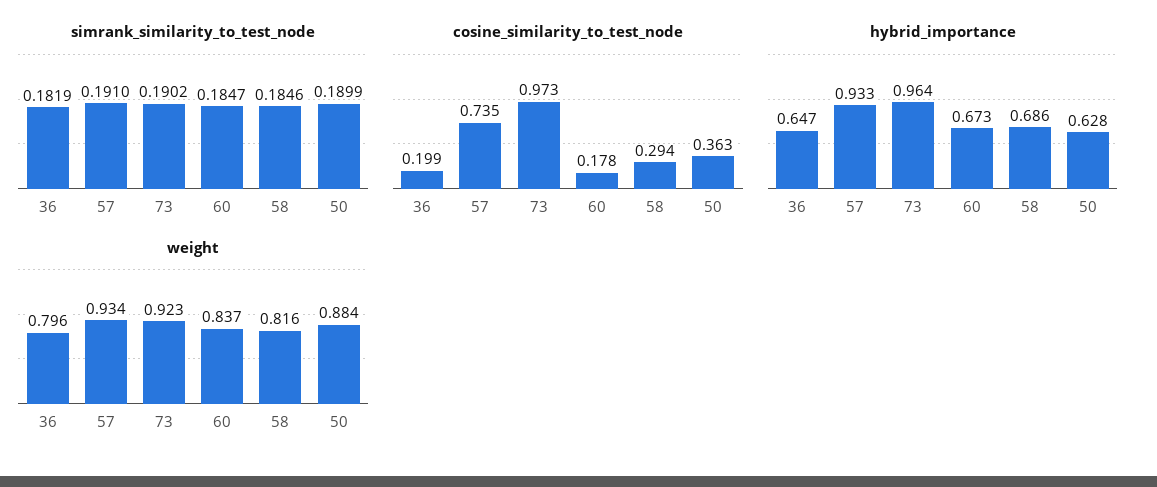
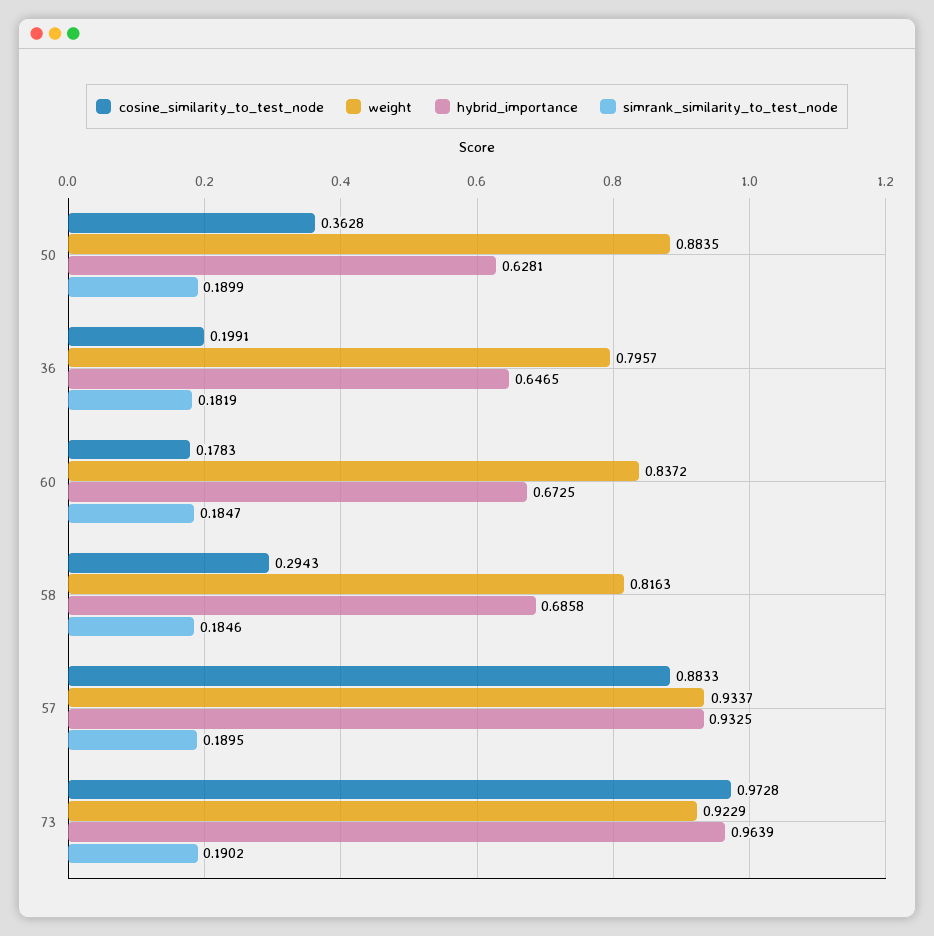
  {
    "simrank_similarity_to_test_node": {
      "36": 0.1819,
-     "57": 0.191,
+     "57": 0.1895,
      "73": 0.1902,
      "60": 0.1847,
      "58": 0.1846,
      "50": 0.1899
    },
    "cosine_similarity_to_test_node": {
      "36": 0.1991,
-     "57": 0.735,
+     "57": 0.8833,
      "73": 0.9728,
      "60": 0.1783,
      "58": 0.2943,
      "50": 0.3628
    },
    "hybrid_importance": {
      "36": 0.6465,
      "57": 0.9325,
      "73": 0.9639,
      "60": 0.6725,
      "58": 0.6858,
      "50": 0.6281
    },
    "weight": {
      "36": 0.7957,
      "57": 0.9337,
      "73": 0.9229,
      "60": 0.8372,
      "58": 0.8163,
      "50": 0.8835
    }
  }

